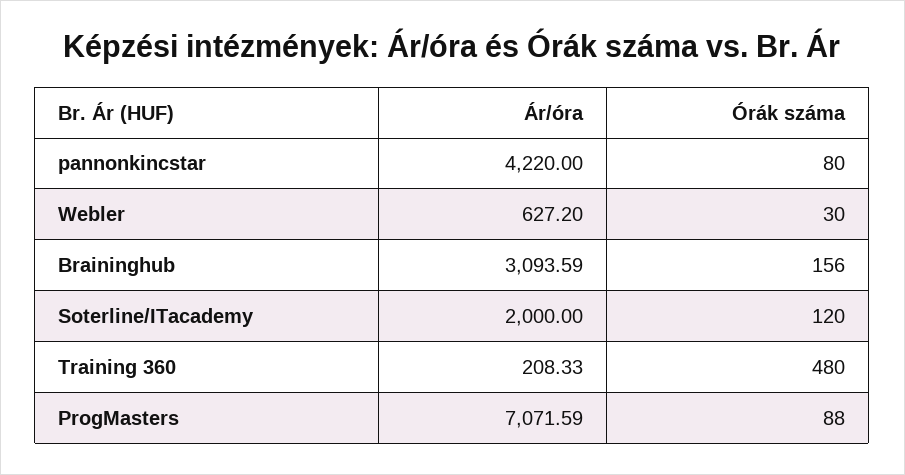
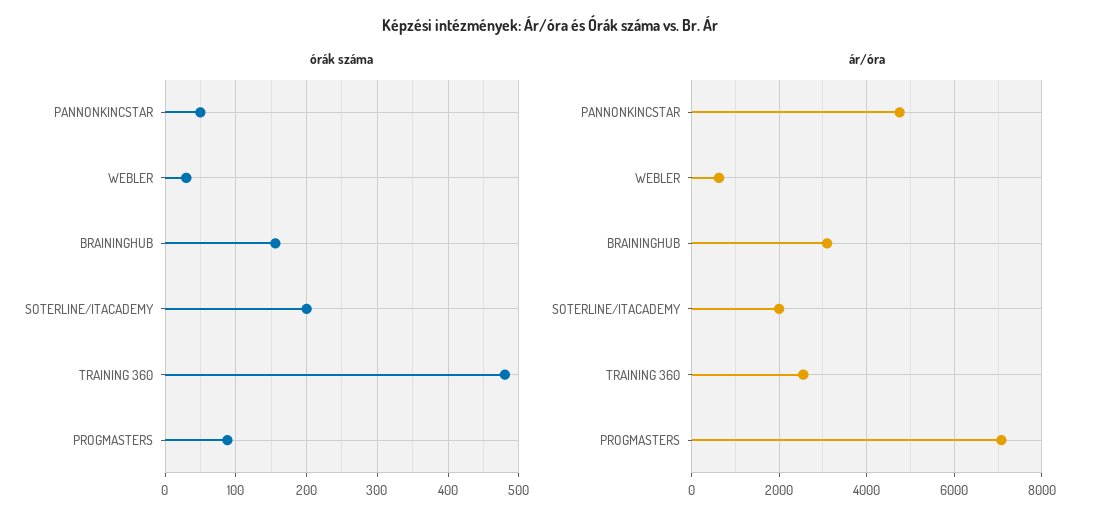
  {
    "Ár/óra": {
-     "pannonkincstar": 4220,
+     "pannonkincstar": 4800,
      "Webler": 627.2,
      "Braininghub": 3093.59,
      "Soterline/ITacademy": 2000,
-     "Training 360": 208.33,
+     "Training 360": 2600,
      "ProgMasters": 7071.59
    },
    "Órák száma": {
-     "pannonkincstar": 80,
+     "pannonkincstar": 50,
      "Webler": 30,
      "Braininghub": 156,
-     "Soterline/ITacademy": 120,
+     "Soterline/ITacademy": 200,
      "Training 360": 480,
      "ProgMasters": 88
    }
  }

